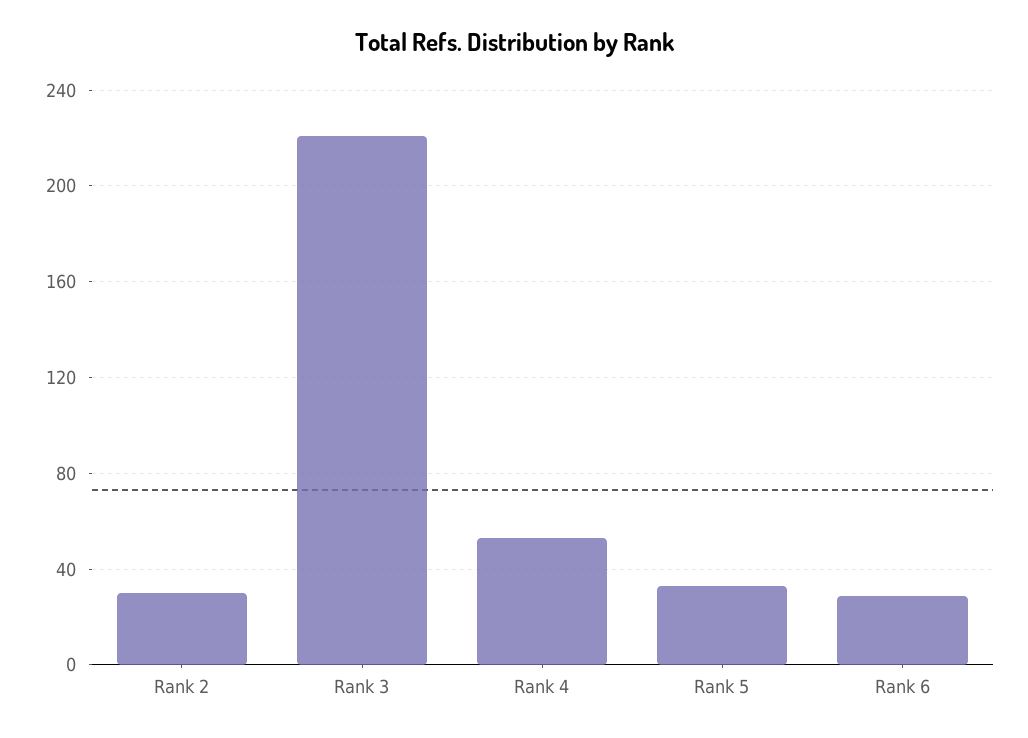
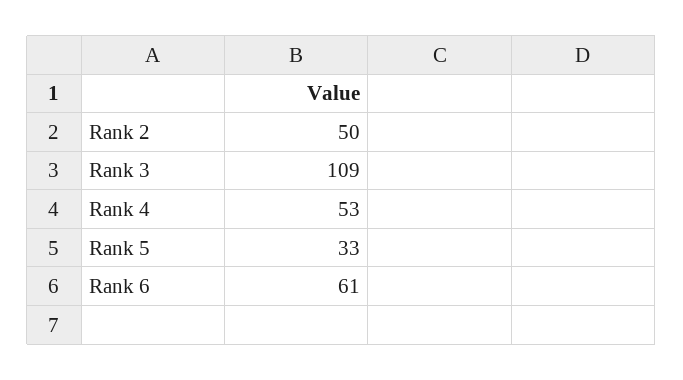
  {
-   "Rank 2": 30,
+   "Rank 2": 50,
-   "Rank 3": 220,
+   "Rank 3": 109,
    "Rank 4": 53,
    "Rank 5": 33,
-   "Rank 6": 30
+   "Rank 6": 61
  }

